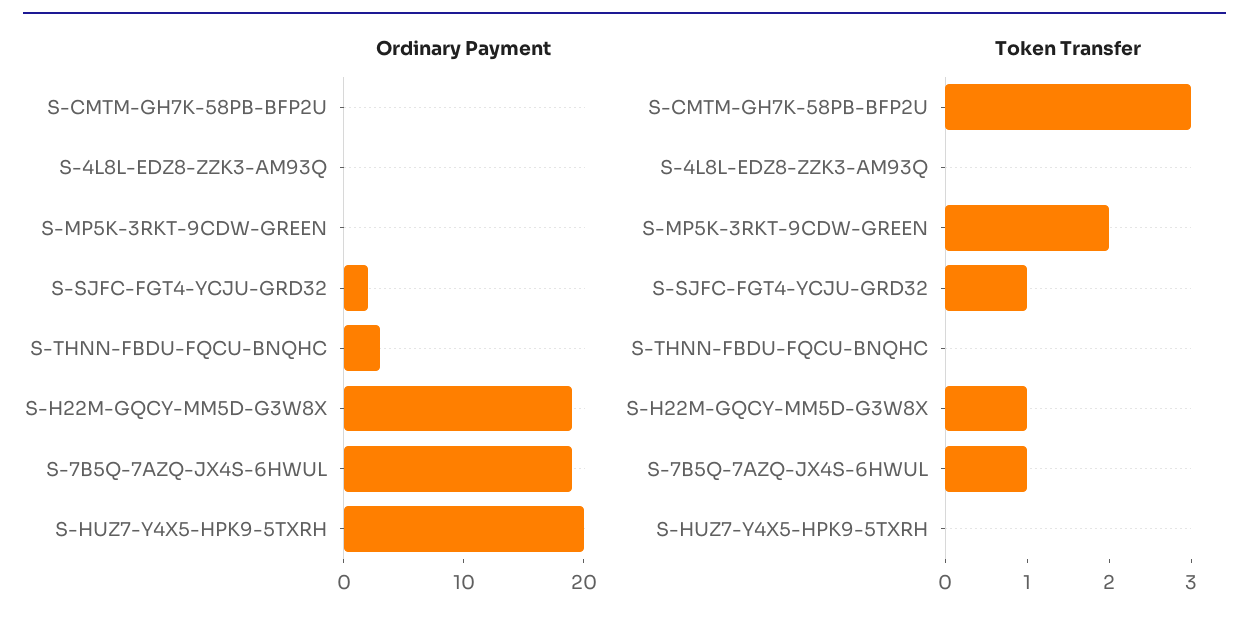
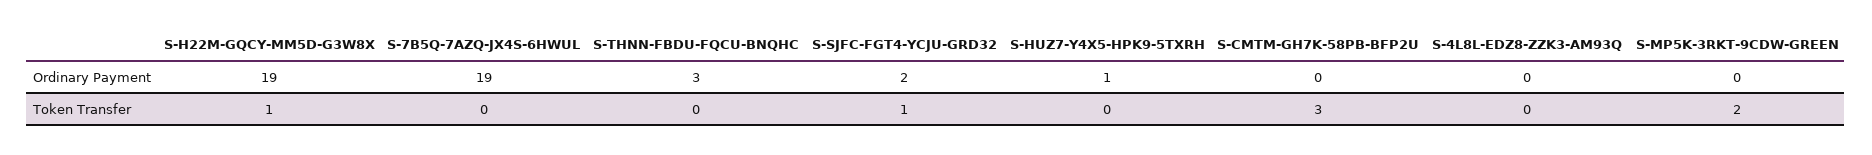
  {
    "Ordinary Payment": {
      "S-CMTM-GH7K-58PB-BFP2U": 0,
      "S-4L8L-EDZ8-ZZK3-AM93Q": 0,
      "S-MP5K-3RKT-9CDW-GREEN": 0,
      "S-SJFC-FGT4-YCJU-GRD32": 2,
      "S-THNN-FBDU-FQCU-BNQHC": 3,
      "S-H22M-GQCY-MM5D-G3W8X": 19,
      "S-7B5Q-7AZQ-JX4S-6HWUL": 19,
-     "S-HUZ7-Y4X5-HPK9-5TXRH": 20
+     "S-HUZ7-Y4X5-HPK9-5TXRH": 1
    },
    "Token Transfer": {
      "S-CMTM-GH7K-58PB-BFP2U": 3,
      "S-4L8L-EDZ8-ZZK3-AM93Q": 0,
      "S-MP5K-3RKT-9CDW-GREEN": 2,
      "S-SJFC-FGT4-YCJU-GRD32": 1,
      "S-THNN-FBDU-FQCU-BNQHC": 0,
      "S-H22M-GQCY-MM5D-G3W8X": 1,
-     "S-7B5Q-7AZQ-JX4S-6HWUL": 1,
+     "S-7B5Q-7AZQ-JX4S-6HWUL": 0,
      "S-HUZ7-Y4X5-HPK9-5TXRH": 0
    }
  }

